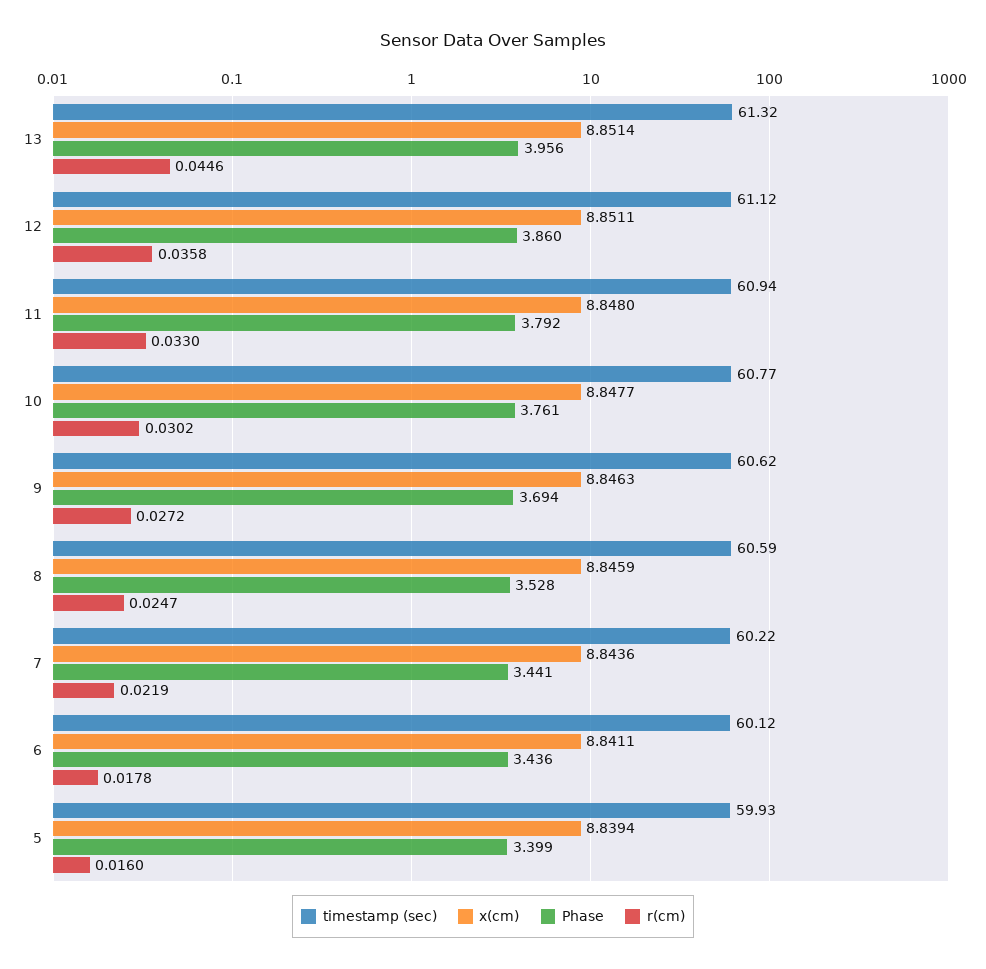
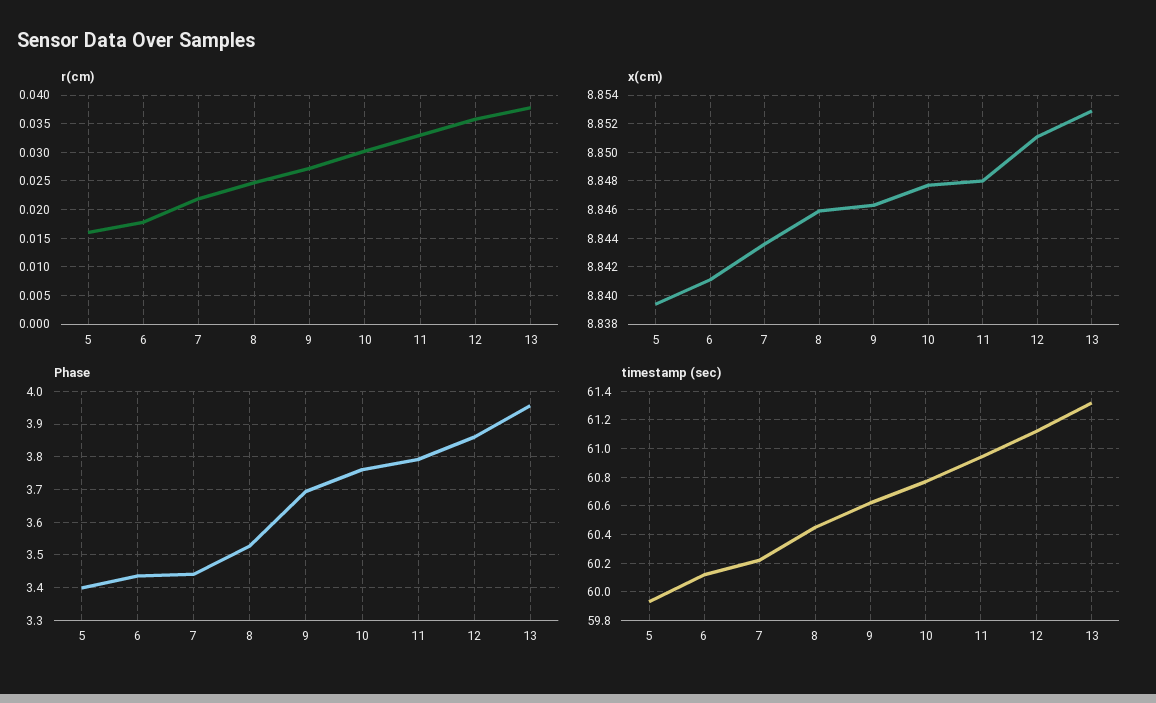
  {
    "timestamp (sec)": {
      "13": 61.32,
      "12": 61.12,
      "11": 60.94,
      "10": 60.77,
      "9": 60.62,
-     "8": 60.59,
+     "8": 60.45,
      "7": 60.22,
      "6": 60.12,
      "5": 59.93
    },
    "x(cm)": {
-     "13": 8.8514,
+     "13": 8.853,
      "12": 8.8511,
      "11": 8.848,
      "10": 8.8477,
      "9": 8.8463,
      "8": 8.8459,
      "7": 8.8436,
      "6": 8.8411,
      "5": 8.8394
    },
    "Phase": {
      "13": 3.956,
      "12": 3.86,
      "11": 3.792,
      "10": 3.761,
      "9": 3.694,
      "8": 3.528,
      "7": 3.441,
      "6": 3.436,
      "5": 3.399
    },
    "r(cm)": {
-     "13": 0.0446,
+     "13": 0.0375,
      "12": 0.0358,
      "11": 0.033,
      "10": 0.0302,
      "9": 0.0272,
      "8": 0.0247,
      "7": 0.0219,
      "6": 0.0178,
      "5": 0.016
    }
  }

